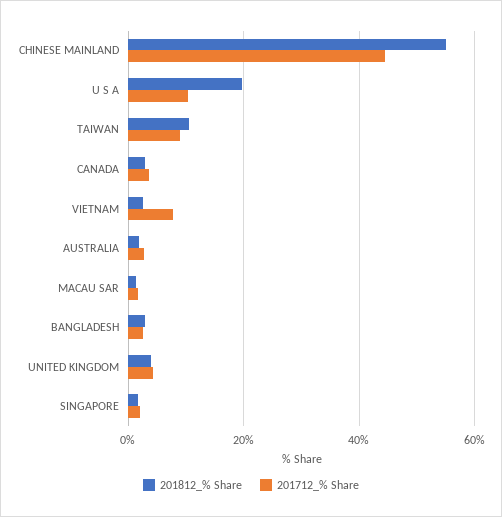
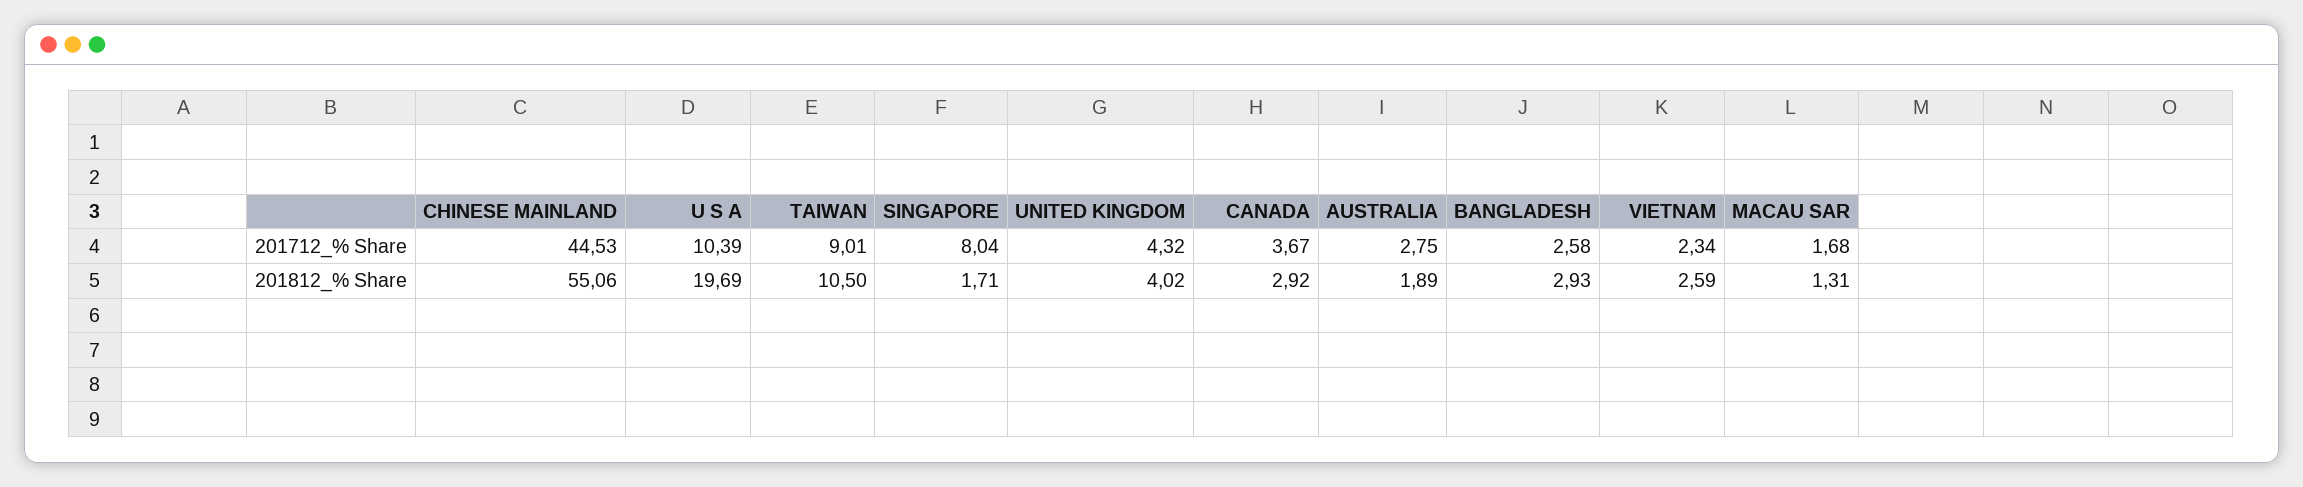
  {
    "201812_% Share": {
      "CHINESE MAINLAND": 55.06,
      "U S A": 19.69,
      "TAIWAN": 10.5,
      "CANADA": 2.92,
      "VIETNAM": 2.59,
      "AUSTRALIA": 1.89,
      "MACAU SAR": 1.31,
      "BANGLADESH": 2.93,
      "UNITED KINGDOM": 4.02,
      "SINGAPORE": 1.71
    },
    "201712_% Share": {
      "CHINESE MAINLAND": 44.53,
      "U S A": 10.39,
      "TAIWAN": 9.01,
      "CANADA": 3.67,
-     "VIETNAM": 8,
+     "VIETNAM": 2.34,
      "AUSTRALIA": 2.75,
      "MACAU SAR": 1.68,
      "BANGLADESH": 2.58,
      "UNITED KINGDOM": 4.32,
-     "SINGAPORE": 2
+     "SINGAPORE": 8.04
    }
  }

